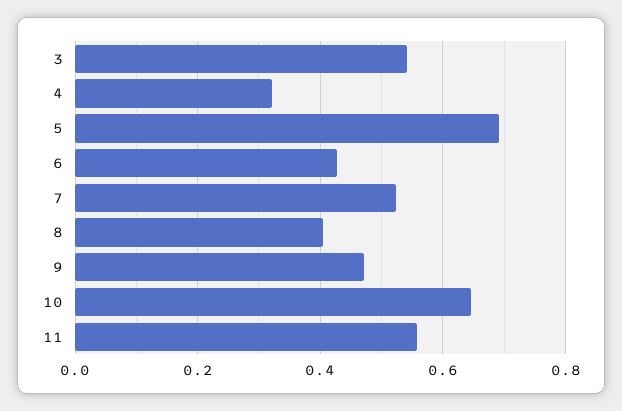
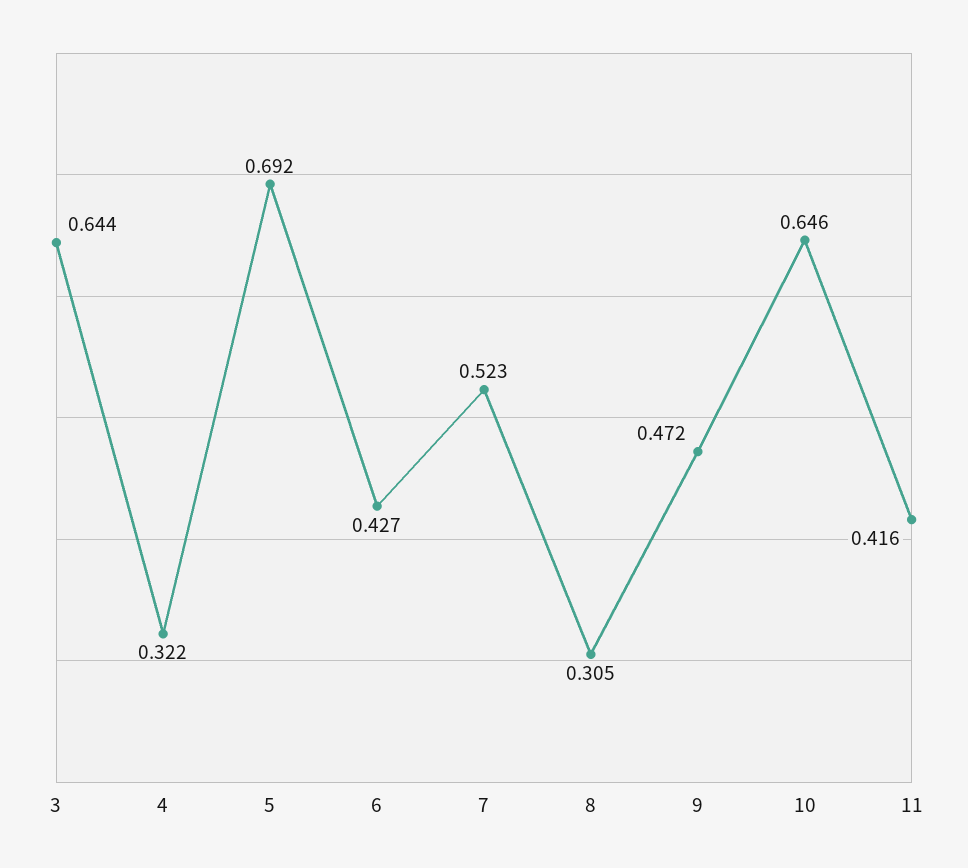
  {
-   "3": 0.54,
+   "3": 0.644,
    "4": 0.322,
    "5": 0.692,
    "6": 0.427,
    "7": 0.523,
-   "8": 0.4,
+   "8": 0.305,
    "9": 0.472,
    "10": 0.646,
-   "11": 0.56
+   "11": 0.416
  }

